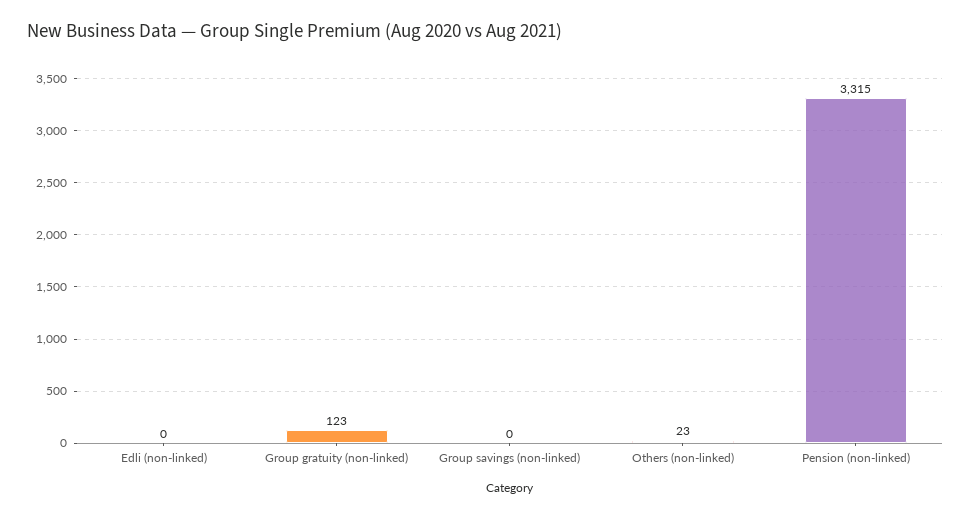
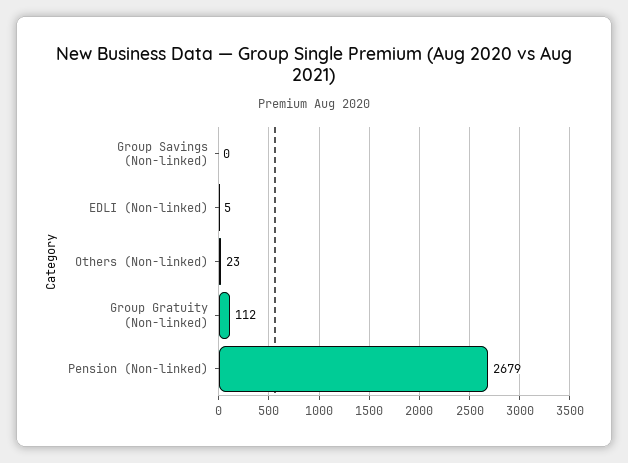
  {
-   "Edli (non-linked)": 0,
+   "Edli (non-linked)": 5,
-   "Group gratuity (non-linked)": 123,
+   "Group gratuity (non-linked)": 112,
    "Group savings (non-linked)": 0,
    "Others (non-linked)": 23,
-   "Pension (non-linked)": 3315
+   "Pension (non-linked)": 2679
  }

